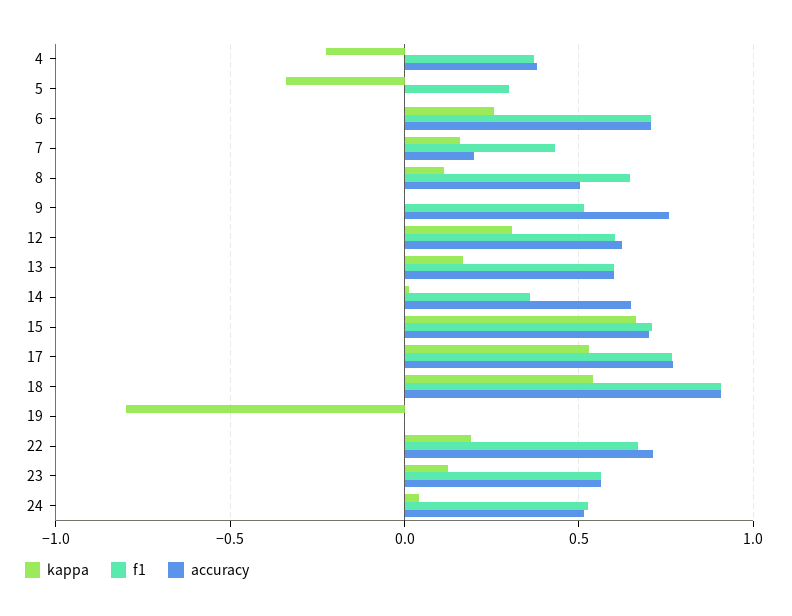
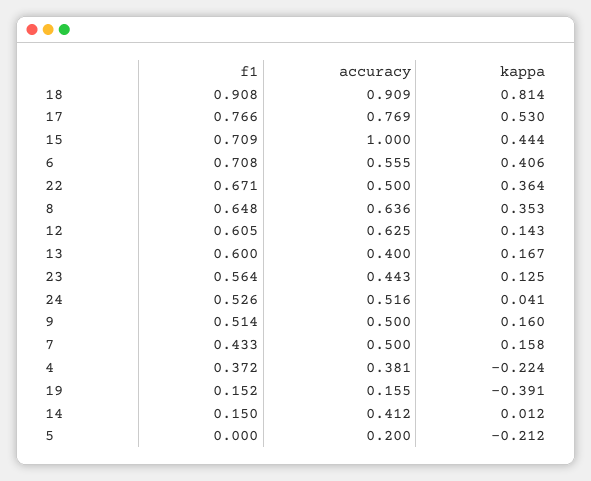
  {
    "kappa": {
      "4": -0.224,
-     "5": -0.35,
+     "5": -0.212,
-     "6": 0.25,
+     "6": 0.406,
      "7": 0.158,
-     "8": 0.1,
+     "8": 0.353,
-     "9": 0,
+     "9": 0.16,
-     "12": 0.3,
+     "12": 0.143,
      "13": 0.167,
      "14": 0.012,
-     "15": 0.65,
+     "15": 0.444,
      "17": 0.53,
-     "18": 0.55,
+     "18": 0.814,
-     "19": -0.8,
+     "19": -0.391,
-     "22": 0.2,
+     "22": 0.364,
      "23": 0.125,
      "24": 0.041
    },
    "f1": {
      "4": 0.372,
-     "5": 0.3,
+     "5": 0,
      "6": 0.708,
      "7": 0.433,
      "8": 0.648,
      "9": 0.514,
      "12": 0.605,
      "13": 0.6,
-     "14": 0.35,
+     "14": 0.15,
      "15": 0.709,
      "17": 0.766,
      "18": 0.908,
-     "19": 0,
+     "19": 0.152,
      "22": 0.671,
      "23": 0.564,
      "24": 0.526
    },
    "accuracy": {
      "4": 0.381,
-     "5": 0,
+     "5": 0.2,
-     "6": 0.7,
+     "6": 0.555,
-     "7": 0.2,
+     "7": 0.5,
-     "8": 0.5,
+     "8": 0.636,
-     "9": 0.75,
+     "9": 0.5,
      "12": 0.625,
-     "13": 0.6,
+     "13": 0.4,
-     "14": 0.65,
+     "14": 0.412,
-     "15": 0.7,
+     "15": 1,
      "17": 0.769,
      "18": 0.909,
-     "19": 0,
+     "19": 0.155,
-     "22": 0.7,
+     "22": 0.5,
-     "23": 0.55,
+     "23": 0.443,
      "24": 0.516
    }
  }

